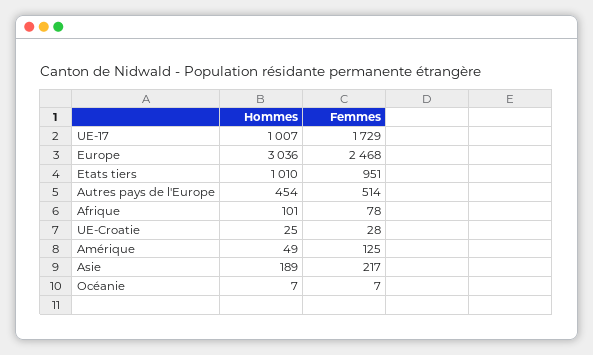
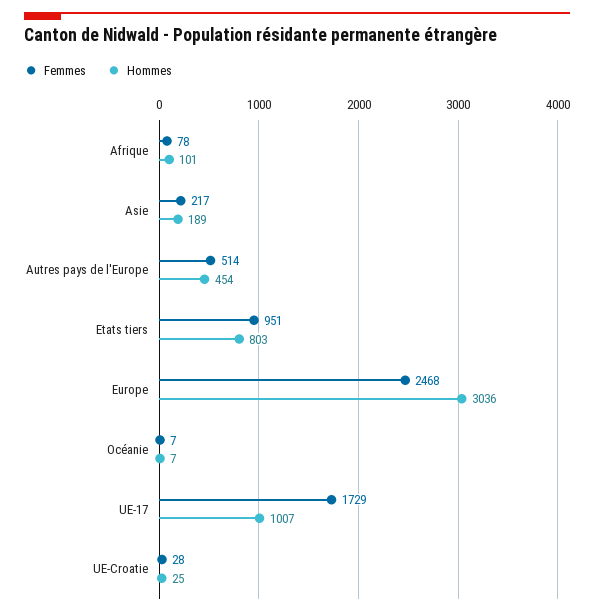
  {
    "Hommes": {
      "UE-17": 1007,
      "Europe": 3036,
-     "Etats tiers": 1010,
+     "Etats tiers": 803,
      "Autres pays de l'Europe": 454,
      "Afrique": 101,
      "UE-Croatie": 25,
-     "Amérique": 49,
      "Asie": 189,
      "Océanie": 7
    },
    "Femmes": {
      "UE-17": 1729,
      "Europe": 2468,
      "Etats tiers": 951,
      "Autres pays de l'Europe": 514,
      "Afrique": 78,
      "UE-Croatie": 28,
-     "Amérique": 125,
      "Asie": 217,
      "Océanie": 7
    }
  }

